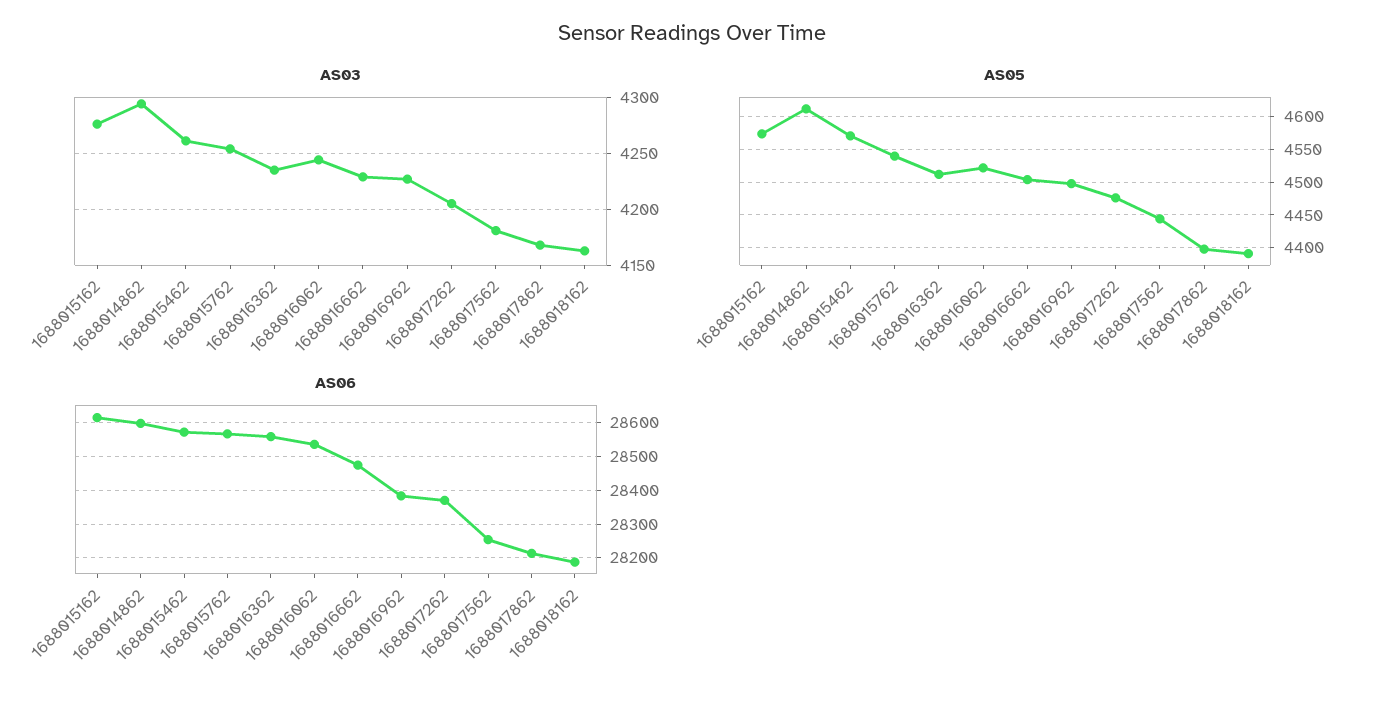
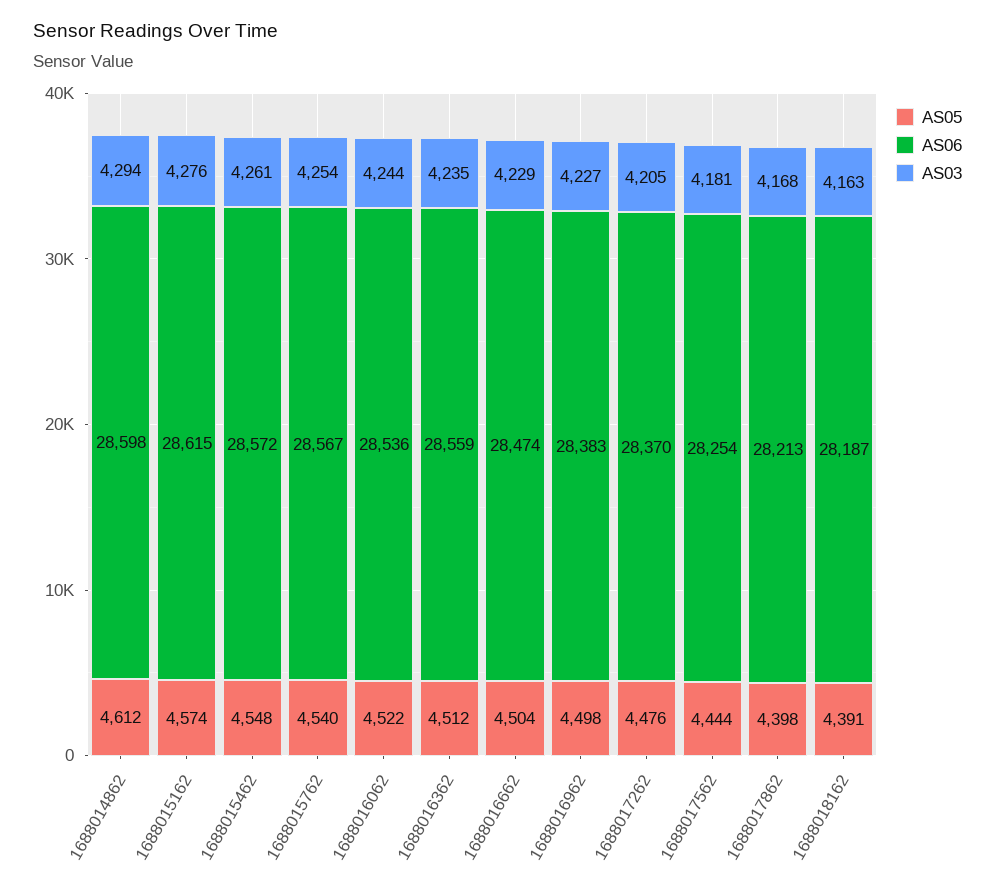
  {
    "AS03": {
      "1688015162": 4276,
      "1688014862": 4294,
      "1688015462": 4261,
      "1688015762": 4254,
      "1688016362": 4235,
      "1688016062": 4244,
      "1688016662": 4229,
      "1688016962": 4227,
      "1688017262": 4205,
      "1688017562": 4181,
      "1688017862": 4168,
      "1688018162": 4163
    },
    "AS05": {
      "1688015162": 4574,
      "1688014862": 4612,
-     "1688015462": 4570,
+     "1688015462": 4548,
      "1688015762": 4540,
      "1688016362": 4512,
      "1688016062": 4522,
      "1688016662": 4504,
      "1688016962": 4498,
      "1688017262": 4476,
      "1688017562": 4444,
      "1688017862": 4398,
      "1688018162": 4391
    },
    "AS06": {
      "1688015162": 28615,
      "1688014862": 28598,
      "1688015462": 28572,
      "1688015762": 28567,
      "1688016362": 28559,
      "1688016062": 28536,
      "1688016662": 28474,
      "1688016962": 28383,
      "1688017262": 28370,
      "1688017562": 28254,
      "1688017862": 28213,
      "1688018162": 28187
    }
  }

